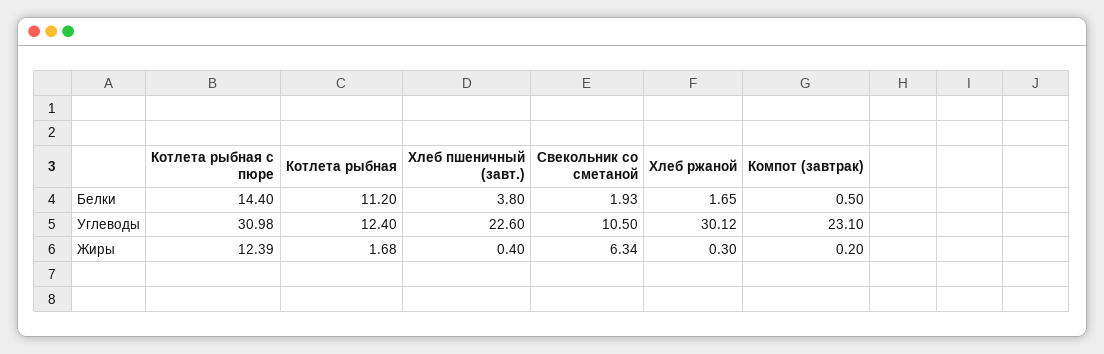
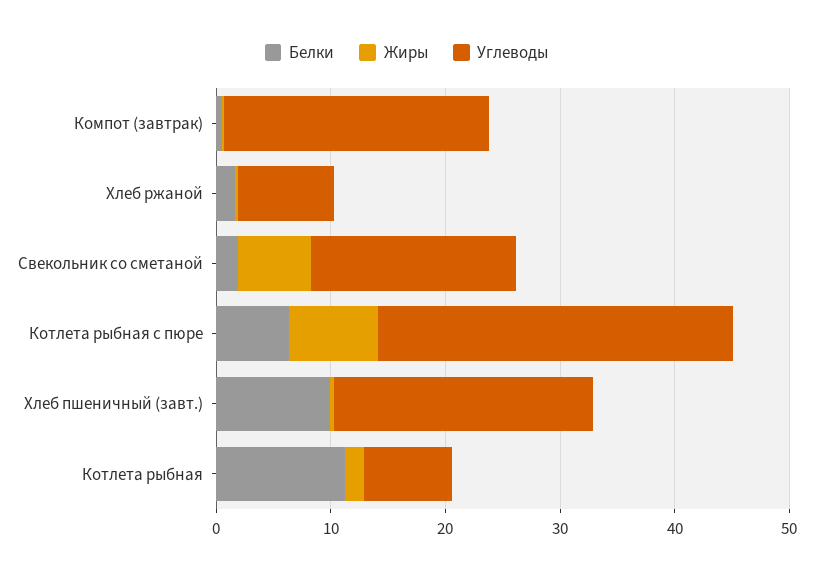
  {
    "Белки": {
-     "Котлета рыбная с пюре": 14.4,
+     "Котлета рыбная с пюре": 6,
      "Котлета рыбная": 11.2,
-     "Хлеб пшеничный (завт.)": 3.8,
+     "Хлеб пшеничный (завт.)": 10,
      "Свекольник со сметаной": 1.93,
      "Хлеб ржаной": 1.65,
      "Компот (завтрак)": 0.5
    },
    "Углеводы": {
      "Котлета рыбная с пюре": 30.98,
-     "Котлета рыбная": 12.4,
+     "Котлета рыбная": 8,
      "Хлеб пшеничный (завт.)": 22.6,
-     "Свекольник со сметаной": 10.5,
+     "Свекольник со сметаной": 18,
-     "Хлеб ржаной": 30.12,
+     "Хлеб ржаной": 8,
      "Компот (завтрак)": 23.1
    },
    "Жиры": {
-     "Котлета рыбная с пюре": 12.39,
+     "Котлета рыбная с пюре": 8,
      "Котлета рыбная": 1.68,
      "Хлеб пшеничный (завт.)": 0.4,
      "Свекольник со сметаной": 6.34,
      "Хлеб ржаной": 0.3,
      "Компот (завтрак)": 0.2
    }
  }

